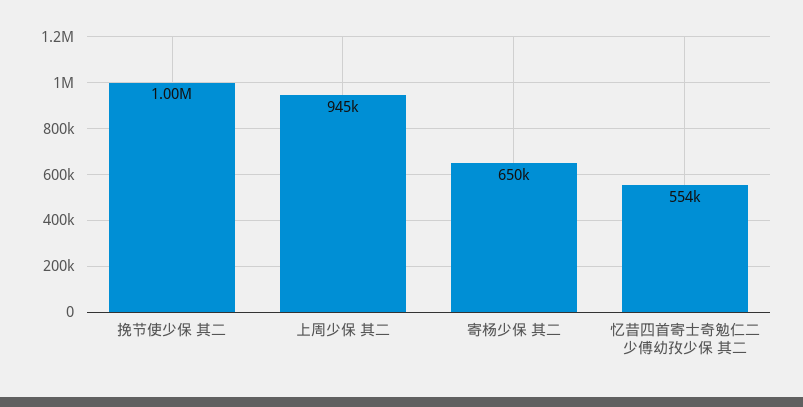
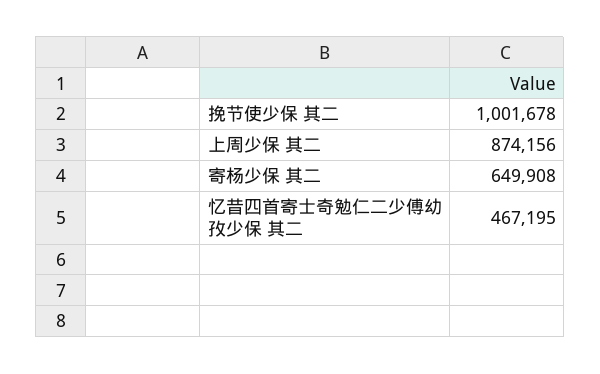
  {
    "挽节使少保 其二": 1001678,
-   "上周少保 其二": 945000,
+   "上周少保 其二": 874156,
    "寄杨少保 其二": 649908,
-   "忆昔四首寄士奇勉仁二少傅幼孜少保 其二": 554000
+   "忆昔四首寄士奇勉仁二少傅幼孜少保 其二": 467195
  }

